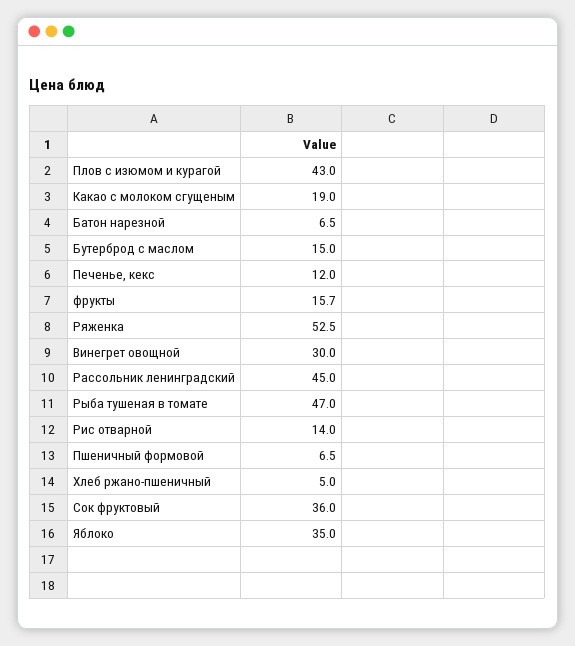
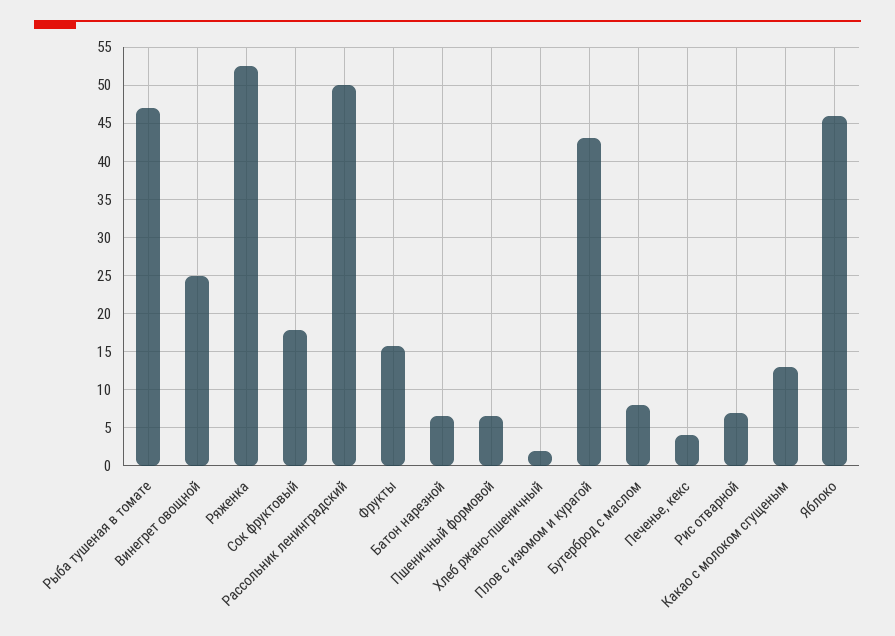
  {
    "Плов с изюмом и курагой": 43,
-   "Какао с молоком сгущеным": 19,
+   "Какао с молоком сгущеным": 13,
    "Батон нарезной": 6.5,
-   "Бутерброд с маслом": 15,
+   "Бутерброд с маслом": 8,
-   "Печенье, кекс": 12,
+   "Печенье, кекс": 4,
    "фрукты": 15.7,
    "Ряженка": 52.5,
-   "Винегрет овощной": 30,
+   "Винегрет овощной": 25,
-   "Рассольник ленинградский": 45,
+   "Рассольник ленинградский": 50,
    "Рыба тушеная в томате": 47,
-   "Рис отварной": 14,
+   "Рис отварной": 7,
    "Пшеничный формовой": 6.5,
-   "Хлеб ржано-пшеничный": 5,
+   "Хлеб ржано-пшеничный": 2,
-   "Сок фруктовый": 36,
+   "Сок фруктовый": 18,
-   "Яблоко": 35
+   "Яблоко": 46
  }

